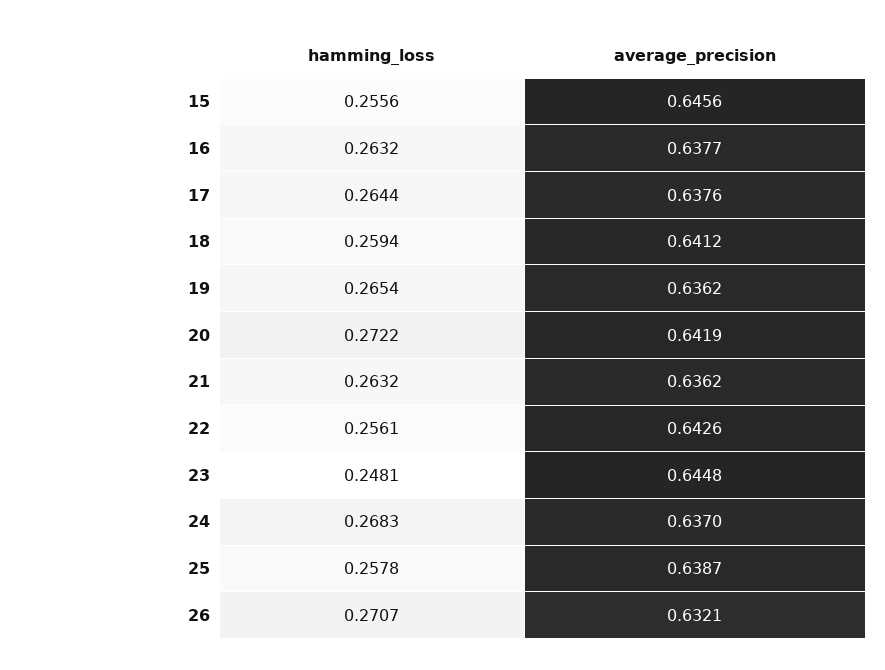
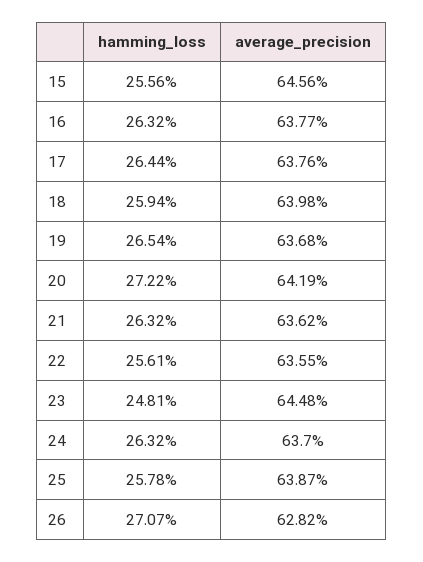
  {
    "hamming_loss": {
      "15": 0.2556,
      "16": 0.2632,
      "17": 0.2644,
      "18": 0.2594,
      "19": 0.2654,
      "20": 0.2722,
      "21": 0.2632,
      "22": 0.2561,
      "23": 0.2481,
-     "24": 0.2683,
+     "24": 0.2632,
      "25": 0.2578,
      "26": 0.2707
    },
    "average_precision": {
      "15": 0.6456,
      "16": 0.6377,
      "17": 0.6376,
-     "18": 0.6412,
+     "18": 0.6398,
-     "19": 0.6362,
+     "19": 0.6368,
      "20": 0.6419,
      "21": 0.6362,
-     "22": 0.6426,
+     "22": 0.6355,
      "23": 0.6448,
      "24": 0.637,
      "25": 0.6387,
-     "26": 0.6321
+     "26": 0.6282
    }
  }

